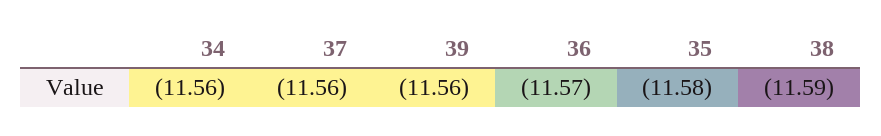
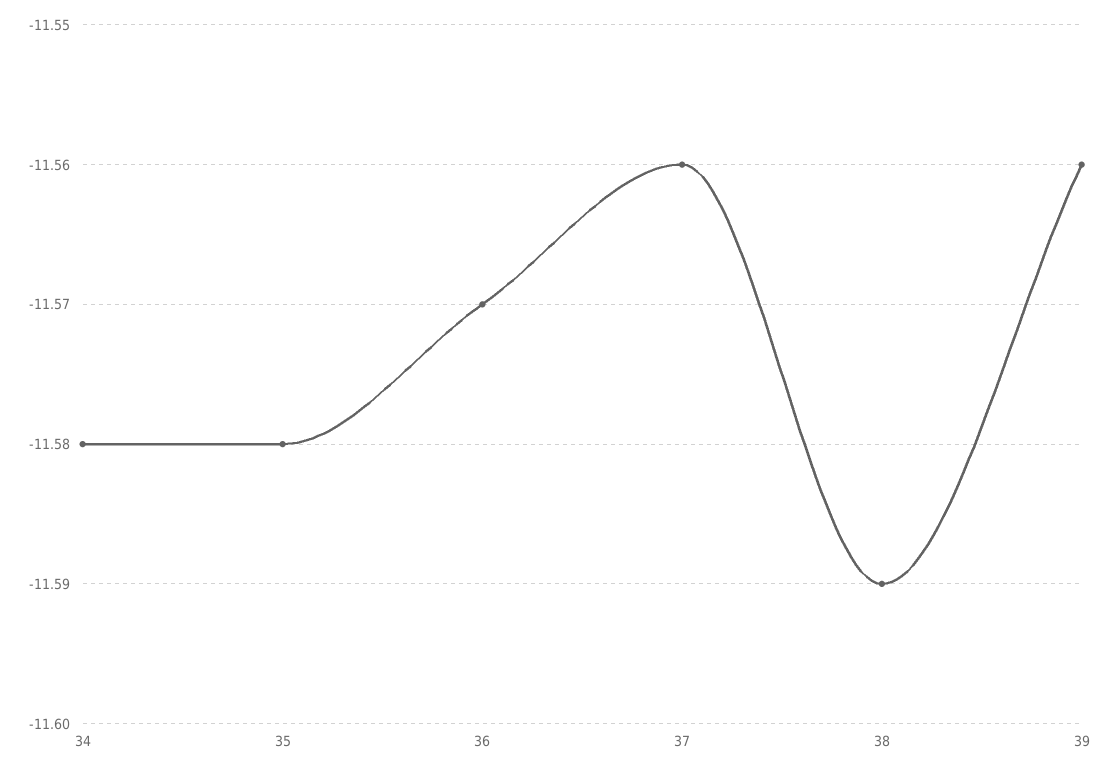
  {
-   "34": -11.56,
+   "34": -11.58,
    "37": -11.56,
    "39": -11.56,
    "36": -11.57,
    "35": -11.58,
    "38": -11.59
  }

